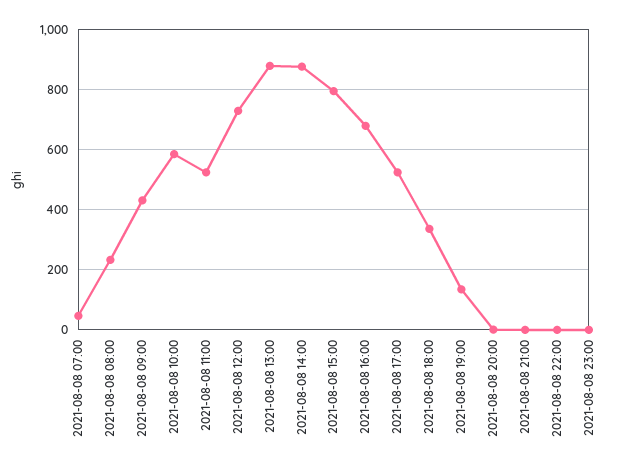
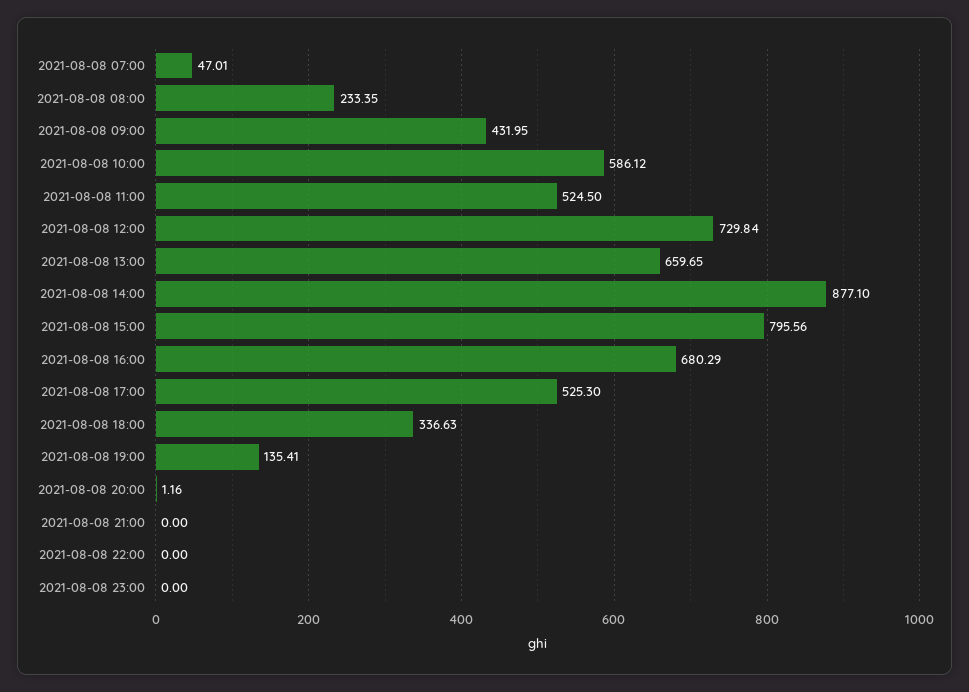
  {
    "2021-08-08 07:00": 47.01,
    "2021-08-08 08:00": 233.35,
    "2021-08-08 09:00": 431.95,
    "2021-08-08 10:00": 586.12,
    "2021-08-08 11:00": 524.5,
    "2021-08-08 12:00": 729.84,
-   "2021-08-08 13:00": 880,
+   "2021-08-08 13:00": 659.65,
    "2021-08-08 14:00": 877.1,
    "2021-08-08 15:00": 795.56,
    "2021-08-08 16:00": 680.29,
    "2021-08-08 17:00": 525.3,
    "2021-08-08 18:00": 336.63,
    "2021-08-08 19:00": 135.41,
    "2021-08-08 20:00": 1.16,
    "2021-08-08 21:00": 0,
    "2021-08-08 22:00": 0,
    "2021-08-08 23:00": 0
  }

